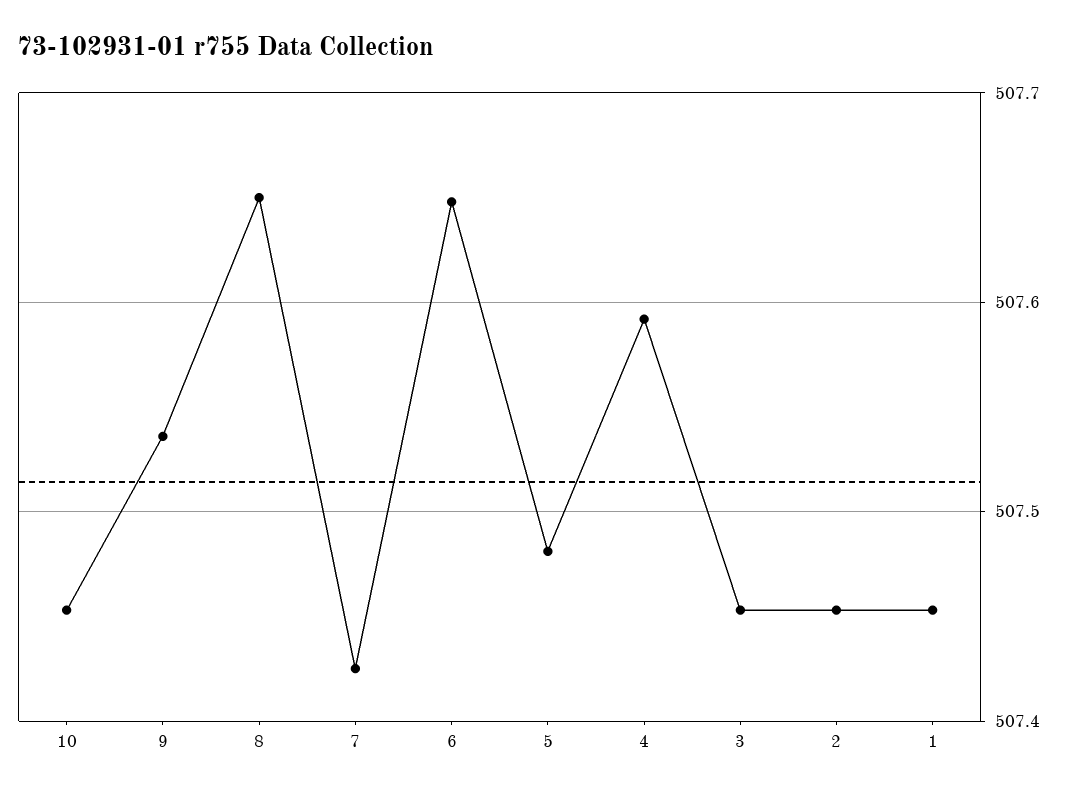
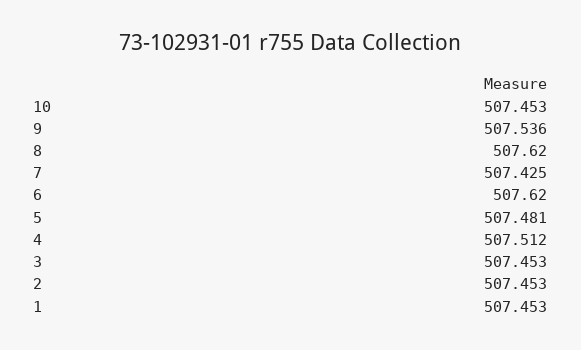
  {
    "10": 507.453,
    "9": 507.536,
-   "8": 507.65,
+   "8": 507.62,
    "7": 507.425,
-   "6": 507.65,
+   "6": 507.62,
    "5": 507.481,
-   "4": 507.59,
+   "4": 507.512,
    "3": 507.453,
    "2": 507.453,
    "1": 507.453
  }

